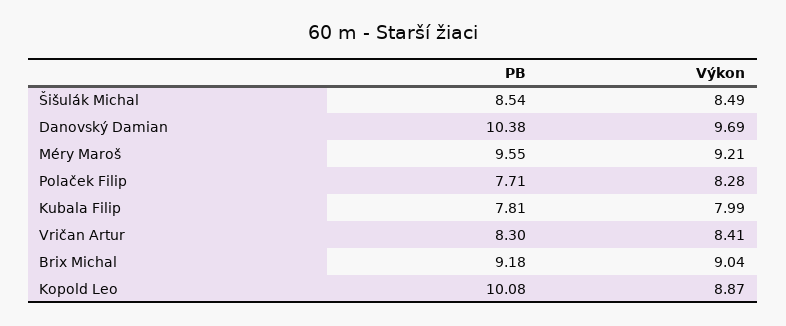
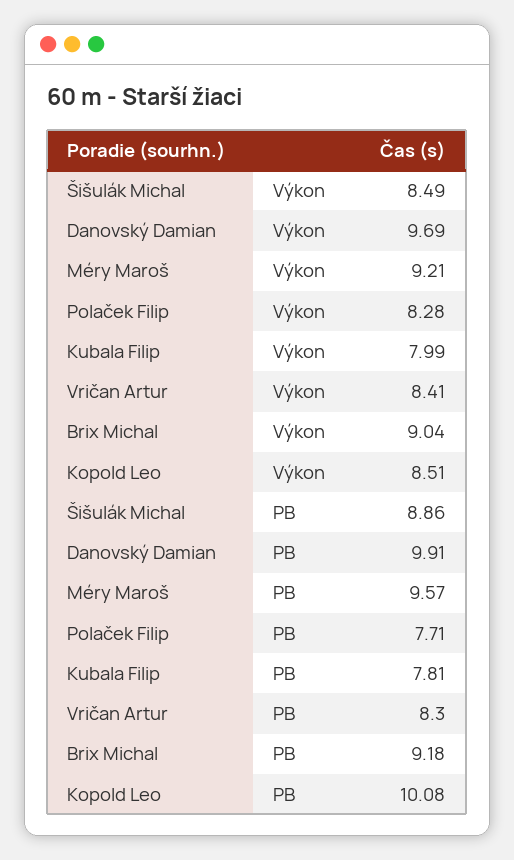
  {
    "PB": {
-     "Šišulák Michal": 8.54,
+     "Šišulák Michal": 8.86,
-     "Danovský Damian": 10.38,
+     "Danovský Damian": 9.91,
-     "Méry Maroš": 9.55,
+     "Méry Maroš": 9.57,
      "Polaček Filip": 7.71,
      "Kubala Filip": 7.81,
      "Vričan Artur": 8.3,
      "Brix Michal": 9.18,
      "Kopold Leo": 10.08
    },
    "Výkon": {
      "Šišulák Michal": 8.49,
      "Danovský Damian": 9.69,
      "Méry Maroš": 9.21,
      "Polaček Filip": 8.28,
      "Kubala Filip": 7.99,
      "Vričan Artur": 8.41,
      "Brix Michal": 9.04,
-     "Kopold Leo": 8.87
+     "Kopold Leo": 8.51
    }
  }

